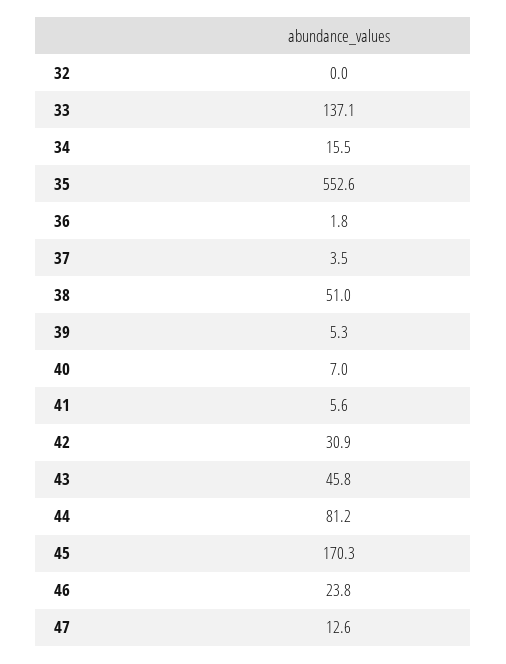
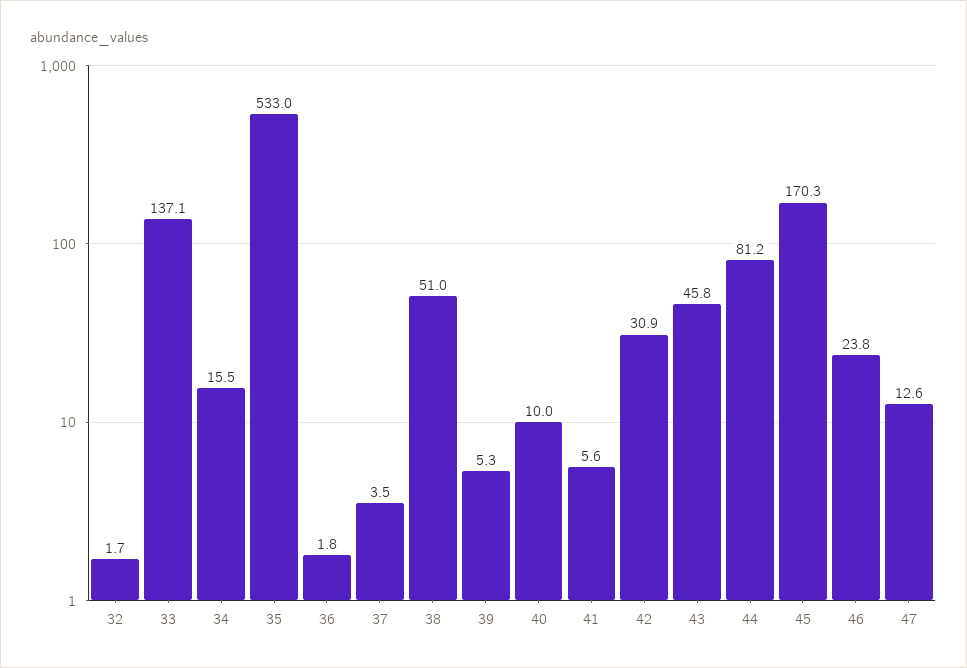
  {
-   "32": 0,
+   "32": 1.7,
    "33": 137.1,
    "34": 15.5,
-   "35": 552.6,
+   "35": 533,
    "36": 1.8,
    "37": 3.5,
    "38": 51,
    "39": 5.3,
-   "40": 7,
+   "40": 10,
    "41": 5.6,
    "42": 30.9,
    "43": 45.8,
    "44": 81.2,
    "45": 170.3,
    "46": 23.8,
    "47": 12.6
  }

